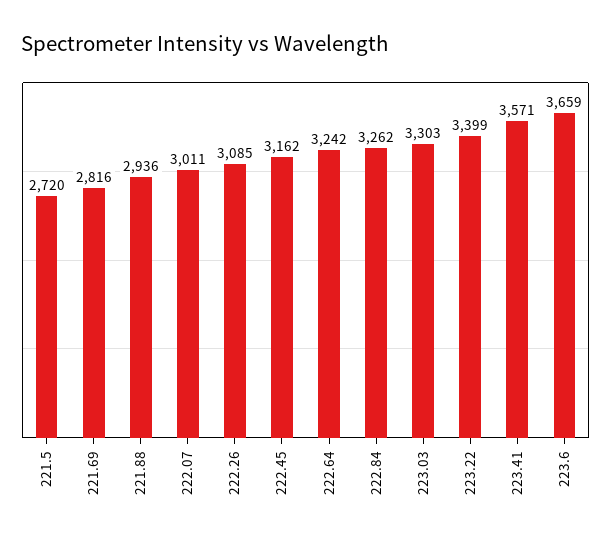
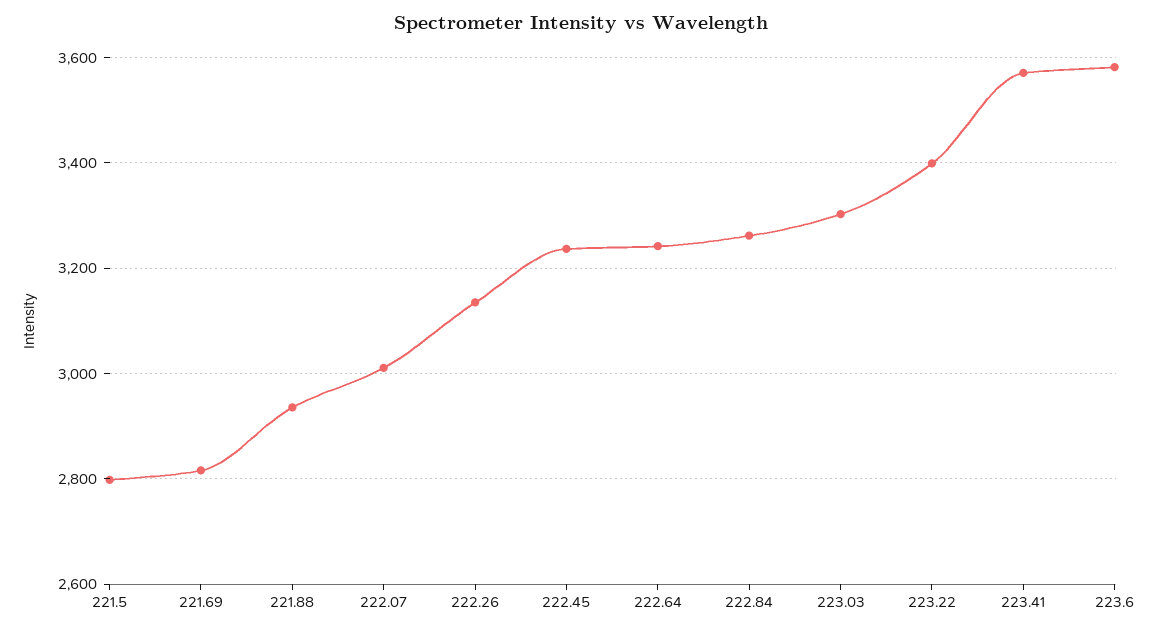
  {
-   "221.5": 2720,
+   "221.5": 2800,
    "221.69": 2816,
    "221.88": 2936,
    "222.07": 3011,
-   "222.26": 3085,
+   "222.26": 3140,
-   "222.45": 3162,
+   "222.45": 3240,
    "222.64": 3242,
    "222.84": 3262,
    "223.03": 3303,
    "223.22": 3399,
    "223.41": 3571,
-   "223.6": 3659
+   "223.6": 3580
  }

